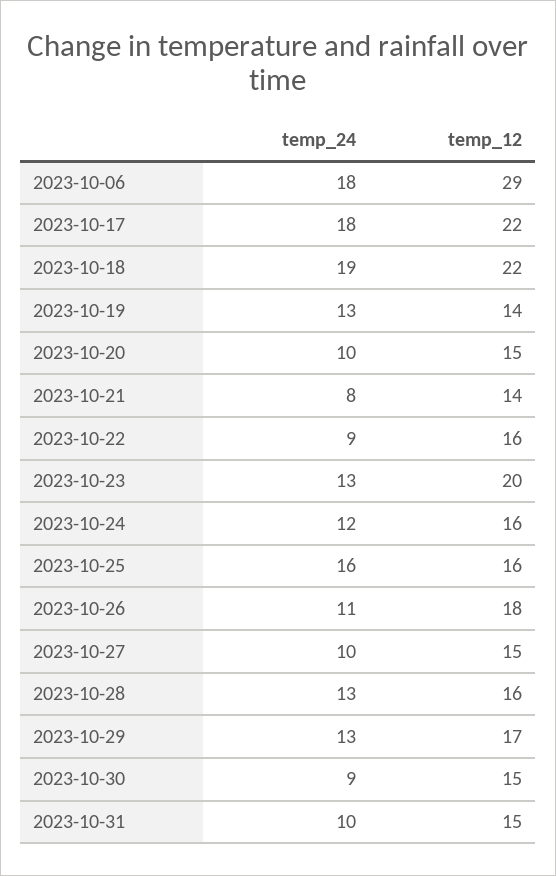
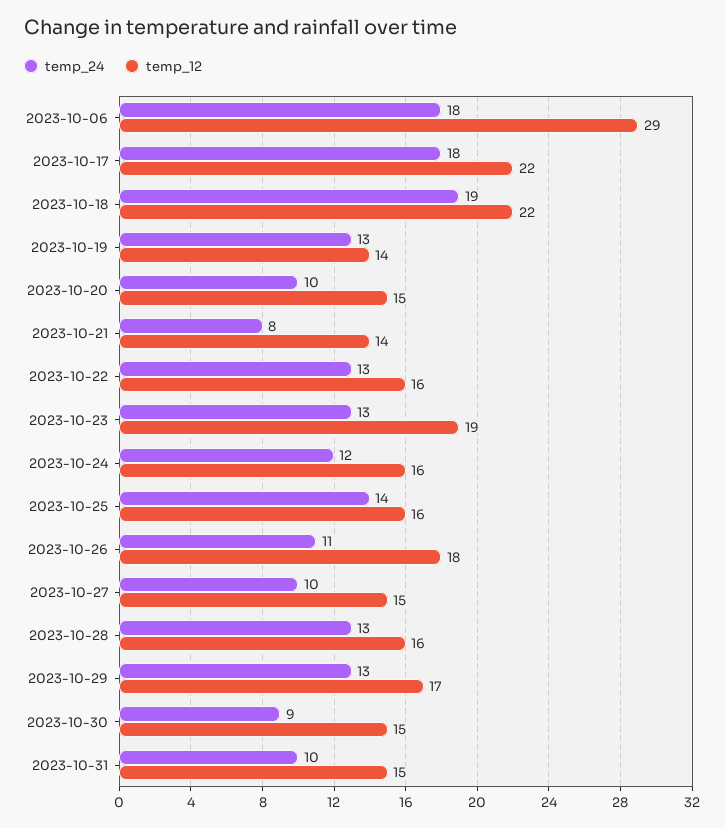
  {
    "temp_24": {
      "2023-10-06": 18,
      "2023-10-17": 18,
      "2023-10-18": 19,
      "2023-10-19": 13,
      "2023-10-20": 10,
      "2023-10-21": 8,
-     "2023-10-22": 9,
+     "2023-10-22": 13,
      "2023-10-23": 13,
      "2023-10-24": 12,
-     "2023-10-25": 16,
+     "2023-10-25": 14,
      "2023-10-26": 11,
      "2023-10-27": 10,
      "2023-10-28": 13,
      "2023-10-29": 13,
      "2023-10-30": 9,
      "2023-10-31": 10
    },
    "temp_12": {
      "2023-10-06": 29,
      "2023-10-17": 22,
      "2023-10-18": 22,
      "2023-10-19": 14,
      "2023-10-20": 15,
      "2023-10-21": 14,
      "2023-10-22": 16,
-     "2023-10-23": 20,
+     "2023-10-23": 19,
      "2023-10-24": 16,
      "2023-10-25": 16,
      "2023-10-26": 18,
      "2023-10-27": 15,
      "2023-10-28": 16,
      "2023-10-29": 17,
      "2023-10-30": 15,
      "2023-10-31": 15
    }
  }

